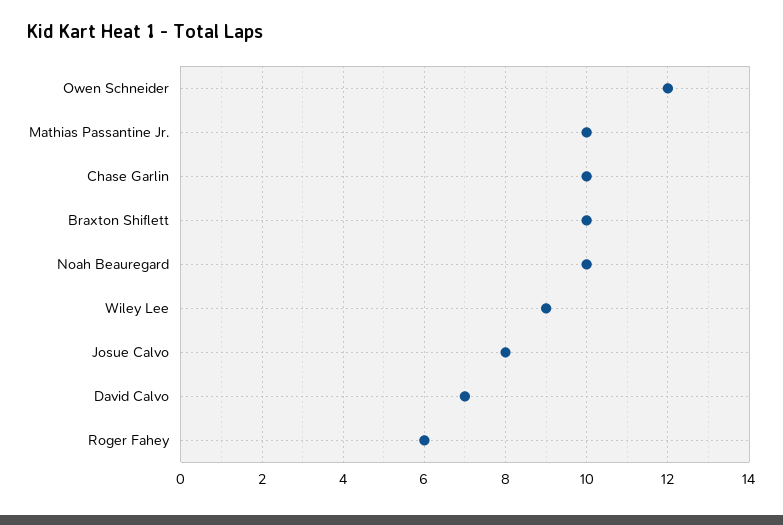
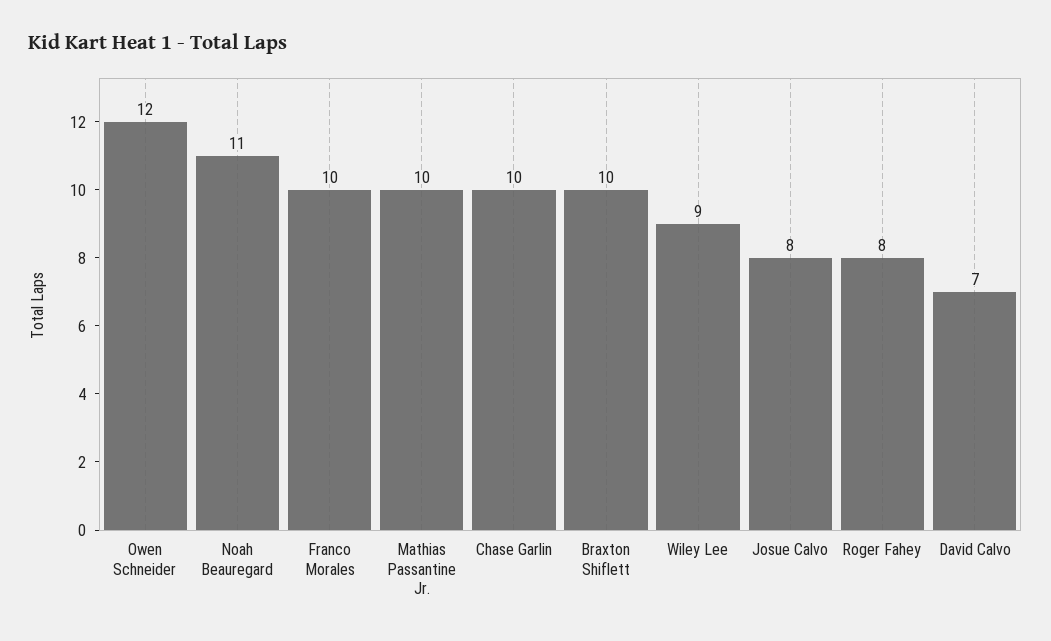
  {
    "Owen Schneider": 12,
    "Mathias Passantine Jr.": 10,
    "Chase Garlin": 10,
    "Braxton Shiflett": 10,
-   "Noah Beauregard": 10,
+   "Noah Beauregard": 11,
    "Wiley Lee": 9,
    "Josue Calvo": 8,
    "David Calvo": 7,
-   "Roger Fahey": 6
+   "Roger Fahey": 8,
+   "Franco Morales": 10
  }

